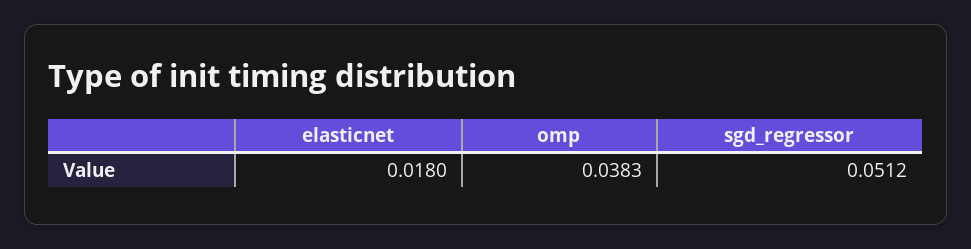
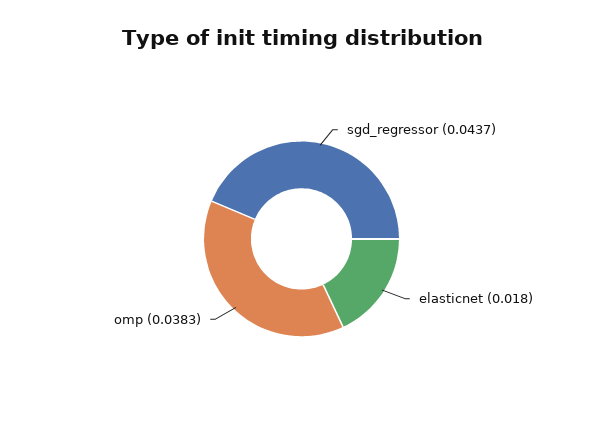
  {
    "elasticnet": 0.018,
    "omp": 0.0383,
-   "sgd_regressor": 0.0512
+   "sgd_regressor": 0.0437
  }

